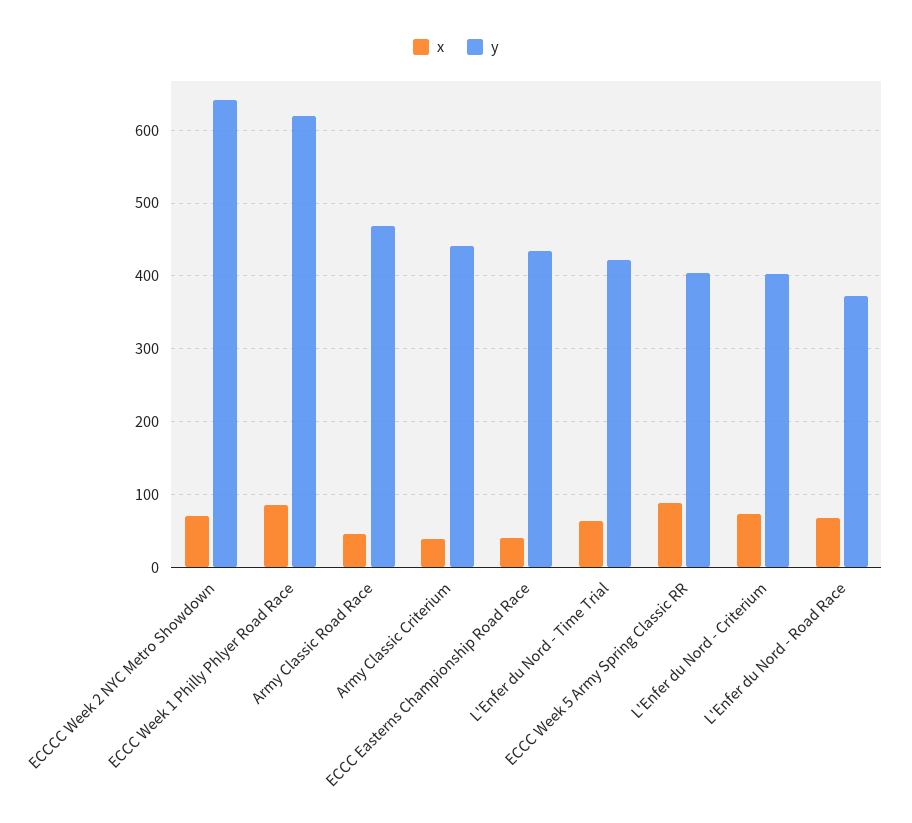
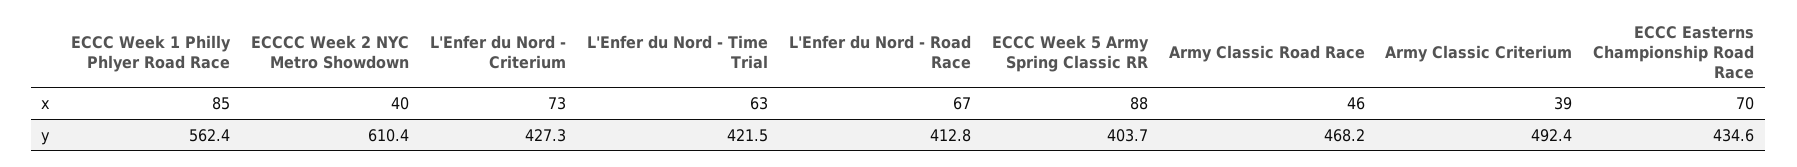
  {
    "x": {
-     "ECCCC Week 2 NYC Metro Showdown": 70,
+     "ECCCC Week 2 NYC Metro Showdown": 40,
      "ECCC Week 1 Philly Phlyer Road Race": 85,
      "Army Classic Road Race": 46,
      "Army Classic Criterium": 39,
-     "ECCC Easterns Championship Road Race": 40,
+     "ECCC Easterns Championship Road Race": 70,
      "L'Enfer du Nord - Time Trial": 63,
      "ECCC Week 5 Army Spring Classic RR": 88,
      "L'Enfer du Nord - Criterium": 73,
      "L'Enfer du Nord - Road Race": 67
    },
    "y": {
-     "ECCCC Week 2 NYC Metro Showdown": 640,
+     "ECCCC Week 2 NYC Metro Showdown": 610.4,
-     "ECCC Week 1 Philly Phlyer Road Race": 620,
+     "ECCC Week 1 Philly Phlyer Road Race": 562.4,
      "Army Classic Road Race": 468.2,
-     "Army Classic Criterium": 440,
+     "Army Classic Criterium": 492.4,
      "ECCC Easterns Championship Road Race": 434.6,
      "L'Enfer du Nord - Time Trial": 421.5,
      "ECCC Week 5 Army Spring Classic RR": 403.7,
-     "L'Enfer du Nord - Criterium": 400,
+     "L'Enfer du Nord - Criterium": 427.3,
-     "L'Enfer du Nord - Road Race": 370
+     "L'Enfer du Nord - Road Race": 412.8
    }
  }

